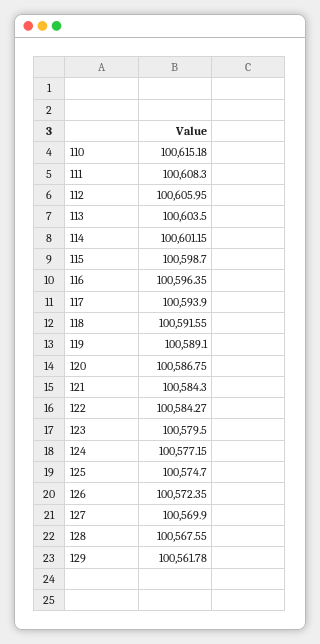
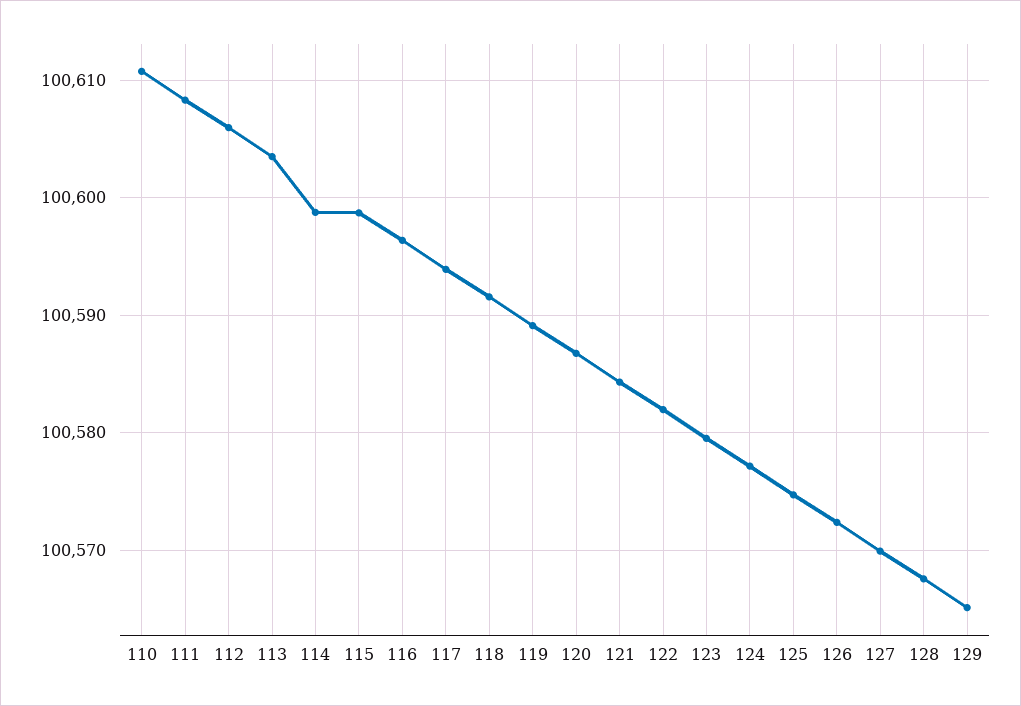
  {
-   "110": 100615.18,
+   "110": 100611,
    "111": 100608.3,
    "112": 100605.95,
    "113": 100603.5,
-   "114": 100601.15,
+   "114": 100599,
    "115": 100598.7,
    "116": 100596.35,
    "117": 100593.9,
    "118": 100591.55,
    "119": 100589.1,
    "120": 100586.75,
    "121": 100584.3,
-   "122": 100584.27,
+   "122": 100582,
    "123": 100579.5,
    "124": 100577.15,
    "125": 100574.7,
    "126": 100572.35,
    "127": 100569.9,
    "128": 100567.55,
-   "129": 100561.78
+   "129": 100565
  }

